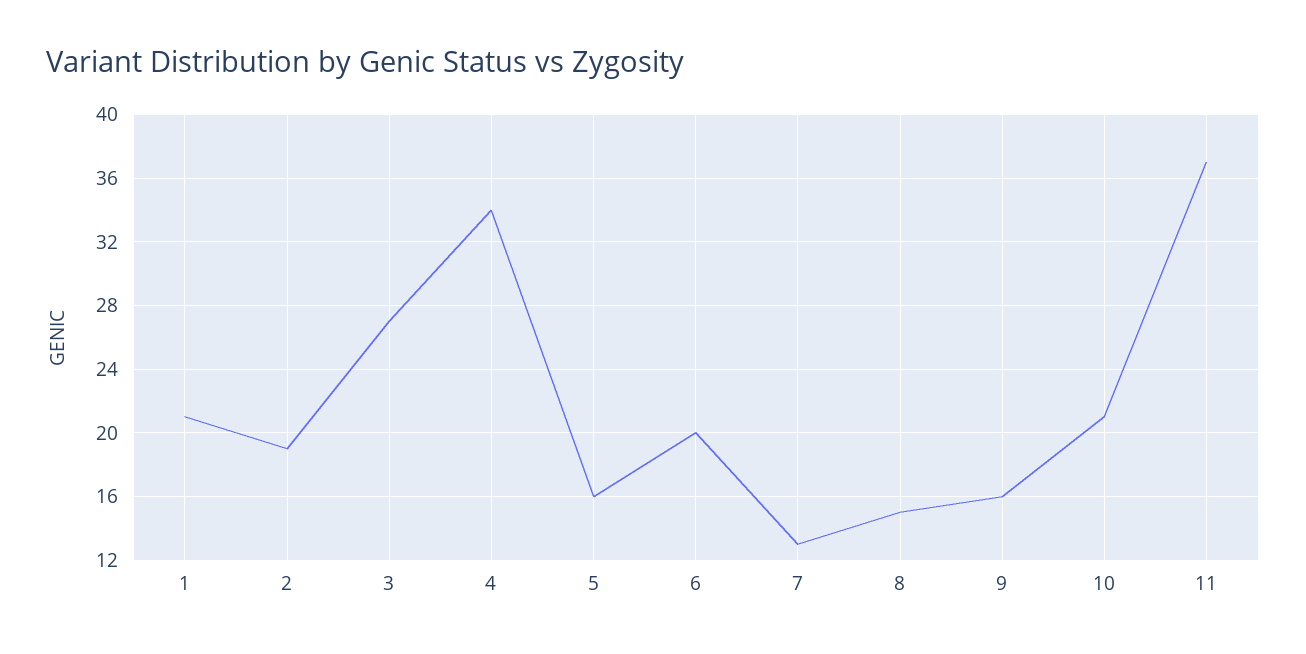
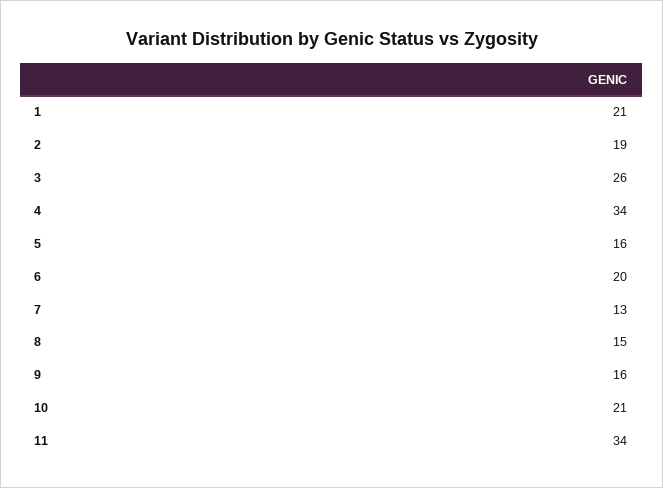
  {
    "1": 21,
    "2": 19,
-   "3": 27,
+   "3": 26,
    "4": 34,
    "5": 16,
    "6": 20,
    "7": 13,
    "8": 15,
    "9": 16,
    "10": 21,
-   "11": 37
+   "11": 34
  }

